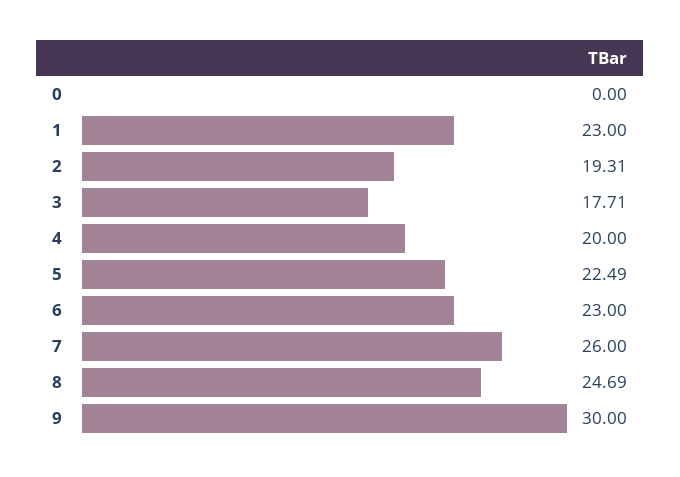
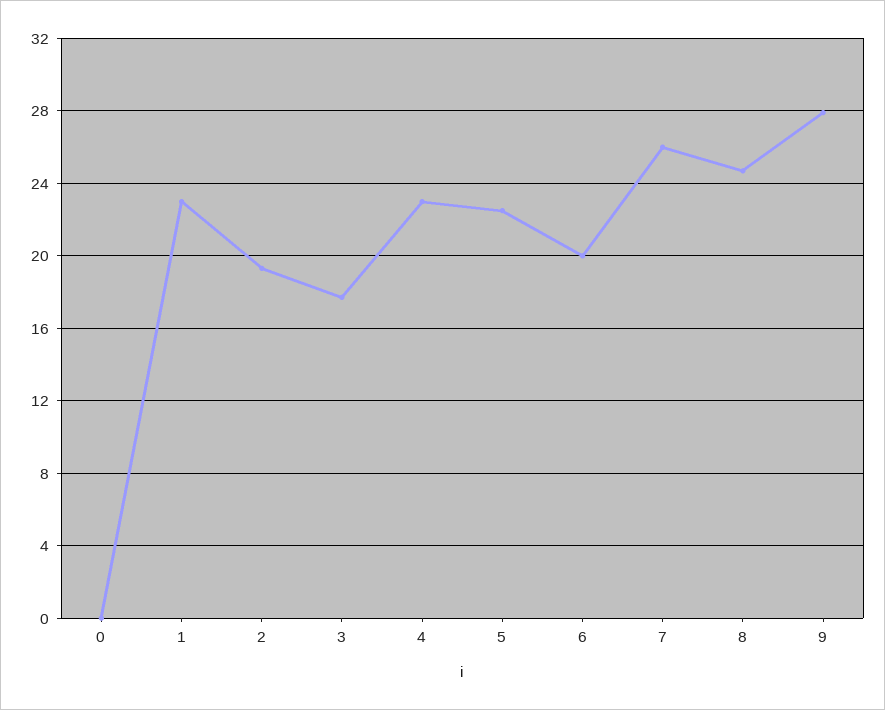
  {
    "0": 0,
    "1": 23,
    "2": 19.31,
    "3": 17.71,
-   "4": 20,
+   "4": 23,
    "5": 22.49,
-   "6": 23,
+   "6": 20,
    "7": 26,
    "8": 24.69,
-   "9": 30
+   "9": 28
  }

